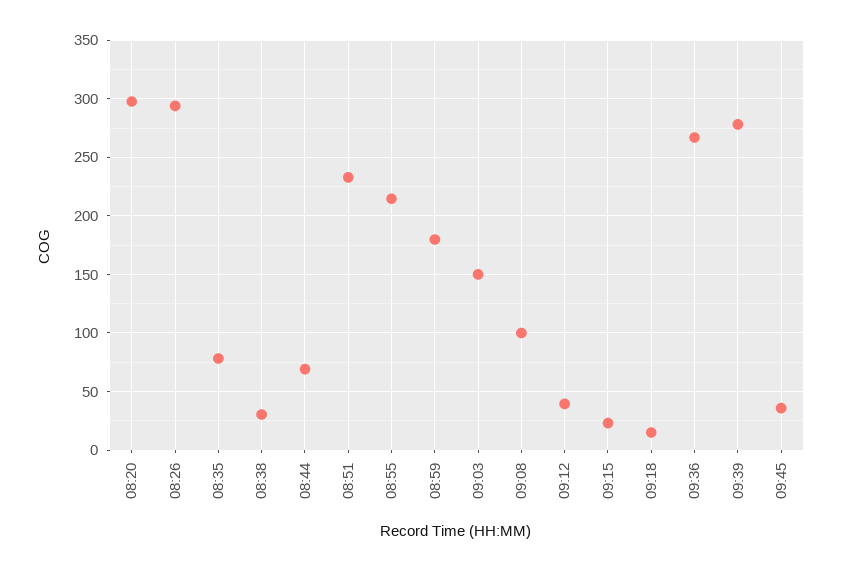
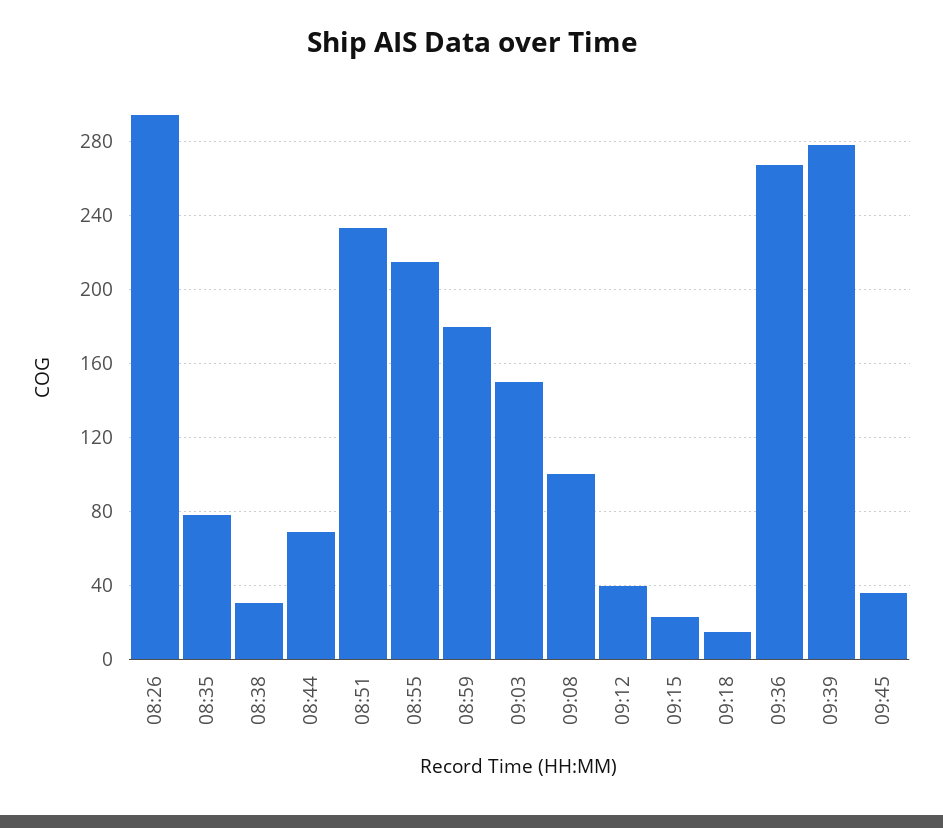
  {
-   "08:20": 300,
    "08:26": 295,
    "08:35": 80,
    "08:38": 30,
    "08:44": 70,
    "08:51": 235,
    "08:55": 215,
    "08:59": 180,
    "09:03": 150,
    "09:08": 100,
    "09:12": 40,
    "09:15": 25,
    "09:18": 15,
    "09:36": 265,
    "09:39": 280,
    "09:45": 35
  }

